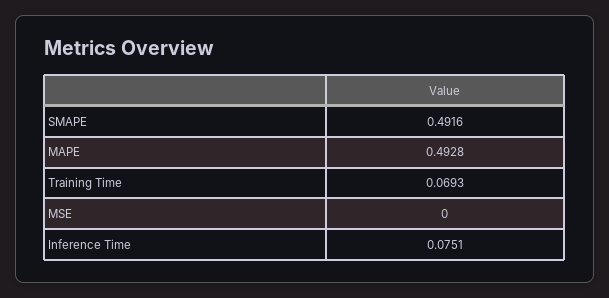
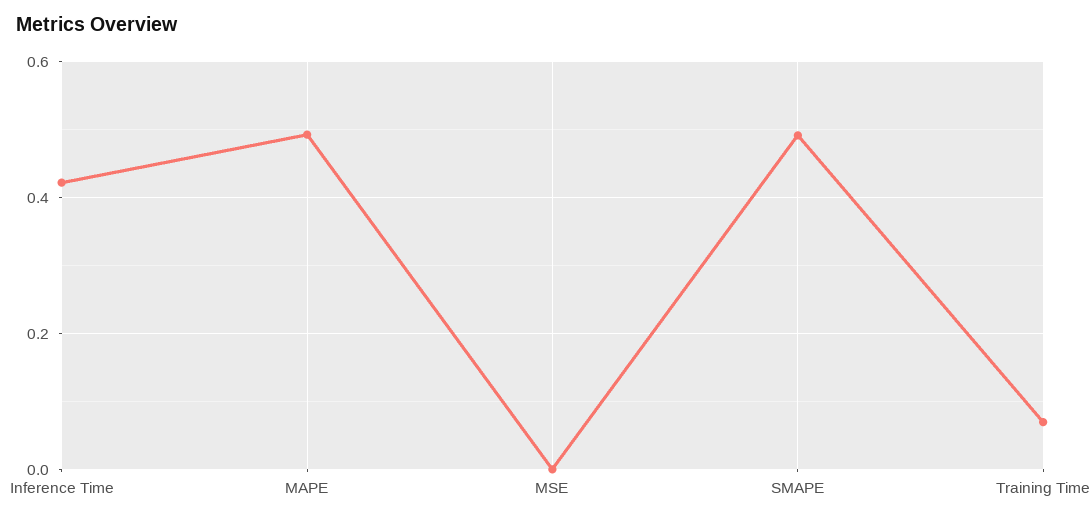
  {
    "SMAPE": 0.4916,
    "MAPE": 0.4928,
    "Training Time": 0.0693,
    "MSE": 0,
-   "Inference Time": 0.0751
+   "Inference Time": 0.42
  }

